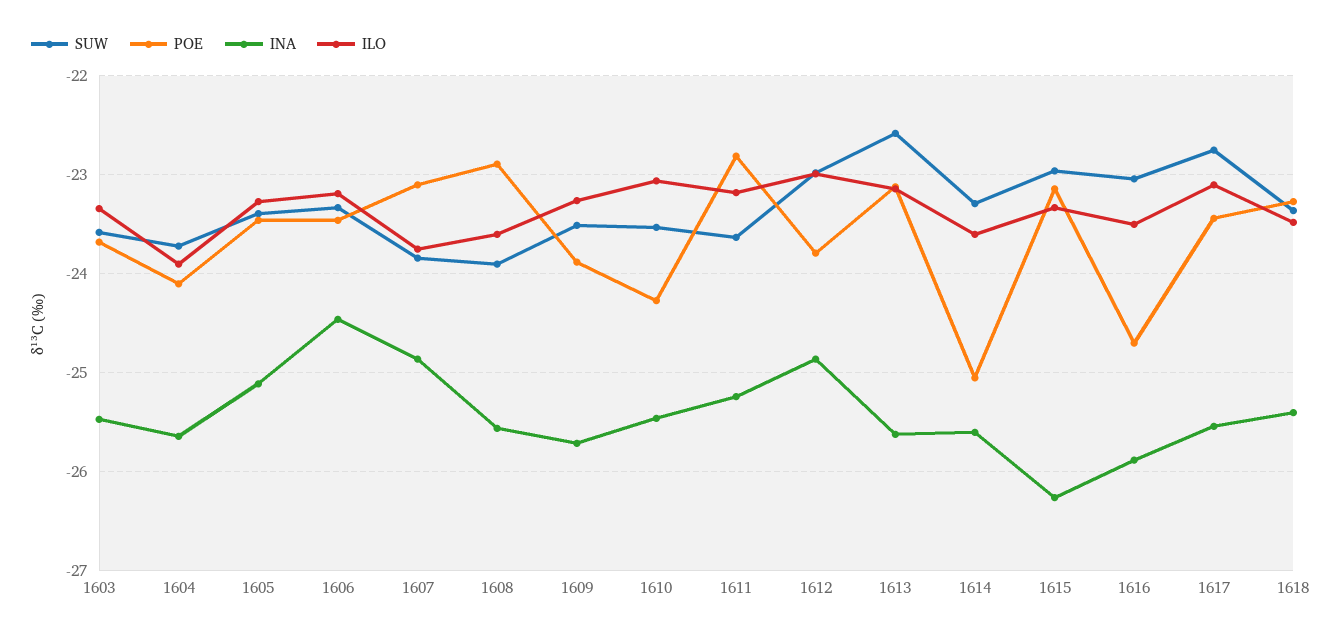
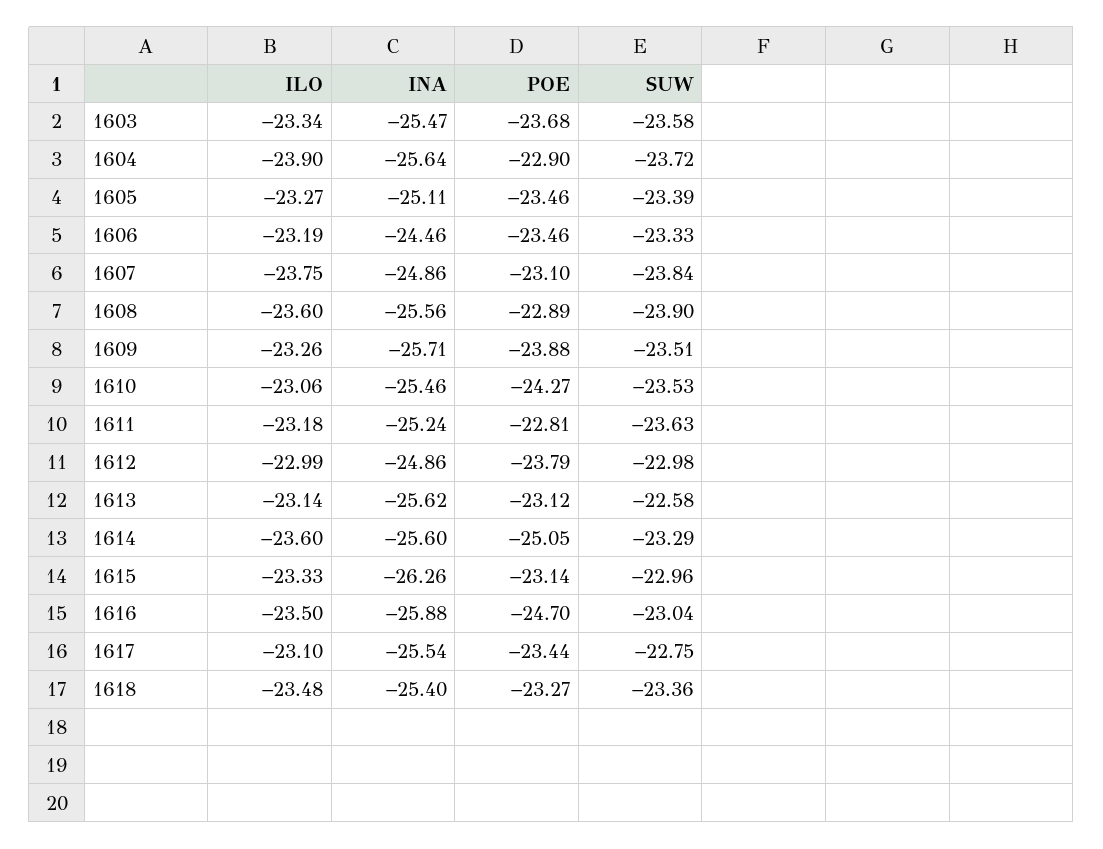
  {
    "SUW": {
      "1603": -23.58,
      "1604": -23.72,
      "1605": -23.39,
      "1606": -23.33,
      "1607": -23.84,
      "1608": -23.9,
      "1609": -23.51,
      "1610": -23.53,
      "1611": -23.63,
      "1612": -22.98,
      "1613": -22.58,
      "1614": -23.29,
      "1615": -22.96,
      "1616": -23.04,
      "1617": -22.75,
      "1618": -23.36
    },
    "POE": {
      "1603": -23.68,
-     "1604": -24.1,
+     "1604": -22.9,
      "1605": -23.46,
      "1606": -23.46,
      "1607": -23.1,
      "1608": -22.89,
      "1609": -23.88,
      "1610": -24.27,
      "1611": -22.81,
      "1612": -23.79,
      "1613": -23.12,
      "1614": -25.05,
      "1615": -23.14,
      "1616": -24.7,
      "1617": -23.44,
      "1618": -23.27
    },
    "INA": {
      "1603": -25.47,
      "1604": -25.64,
      "1605": -25.11,
      "1606": -24.46,
      "1607": -24.86,
      "1608": -25.56,
      "1609": -25.71,
      "1610": -25.46,
      "1611": -25.24,
      "1612": -24.86,
      "1613": -25.62,
      "1614": -25.6,
      "1615": -26.26,
      "1616": -25.88,
      "1617": -25.54,
      "1618": -25.4
    },
    "ILO": {
      "1603": -23.34,
      "1604": -23.9,
      "1605": -23.27,
      "1606": -23.19,
      "1607": -23.75,
      "1608": -23.6,
      "1609": -23.26,
      "1610": -23.06,
      "1611": -23.18,
      "1612": -22.99,
      "1613": -23.14,
      "1614": -23.6,
      "1615": -23.33,
      "1616": -23.5,
      "1617": -23.1,
      "1618": -23.48
    }
  }

